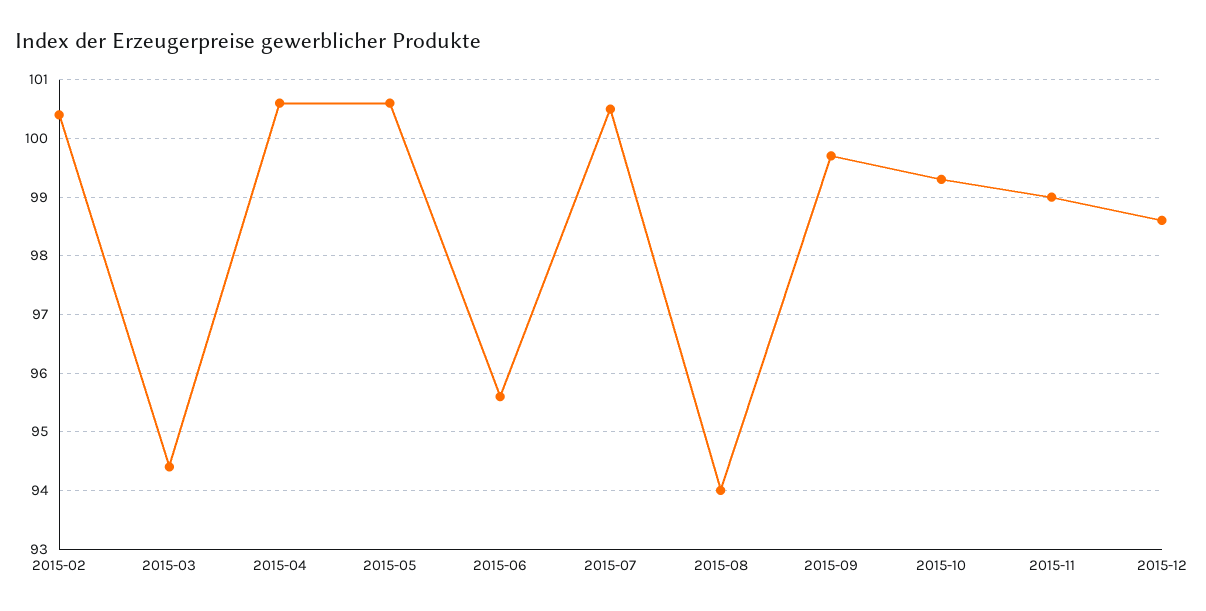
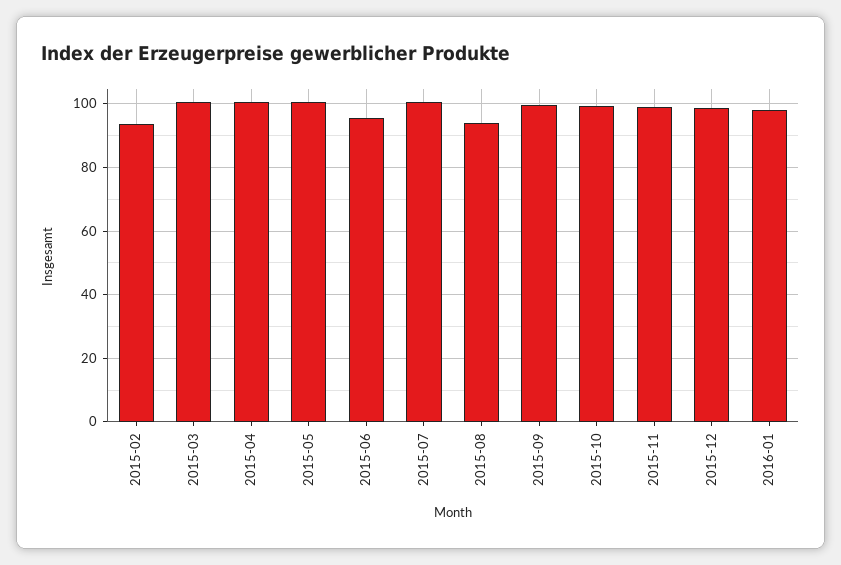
  {
-   "2015-02": 100.5,
+   "2015-02": 94,
-   "2015-03": 94.5,
+   "2015-03": 100,
    "2015-04": 100.5,
    "2015-05": 100.5,
    "2015-06": 95.5,
    "2015-07": 100.5,
    "2015-08": 94,
    "2015-09": 99.5,
    "2015-10": 99.5,
    "2015-11": 99,
-   "2015-12": 98.5
+   "2015-12": 98.5,
+   "2016-01": 98
  }

